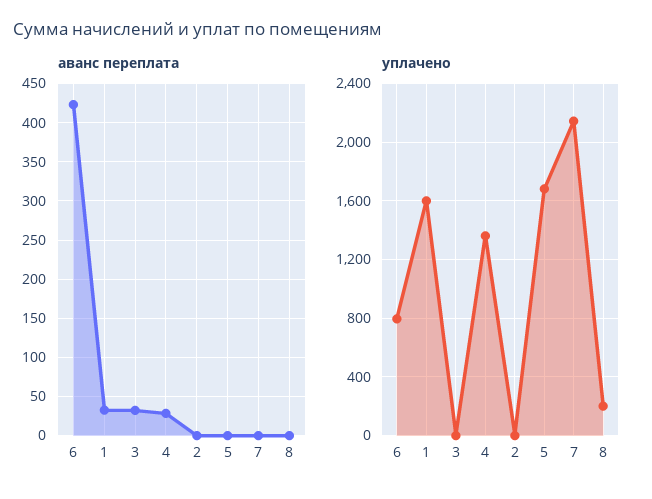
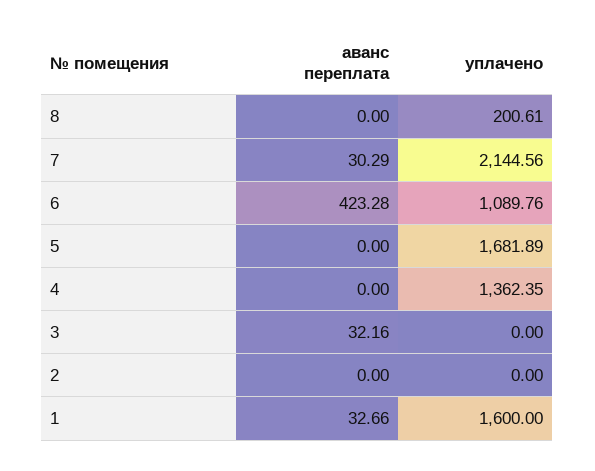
  {
    "аванс переплата": {
      "6": 423.28,
      "1": 32.66,
      "3": 32.16,
-     "4": 30,
+     "4": 0,
      "2": 0,
      "5": 0,
-     "7": 0,
+     "7": 30.29,
      "8": 0
    },
    "уплачено": {
-     "6": 800,
+     "6": 1089.76,
      "1": 1600,
      "3": 0,
      "4": 1362.35,
      "2": 0,
      "5": 1681.89,
      "7": 2144.56,
      "8": 200.61
    }
  }

